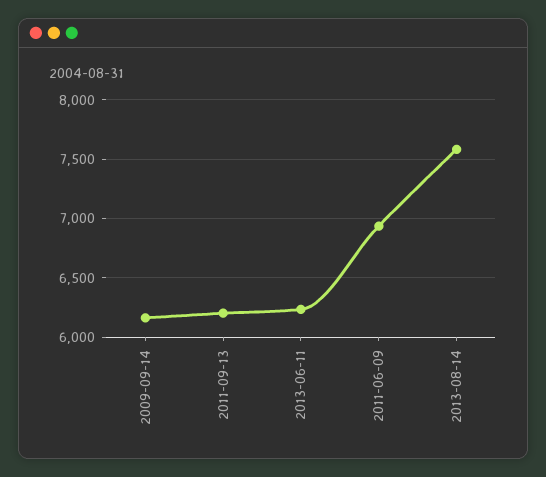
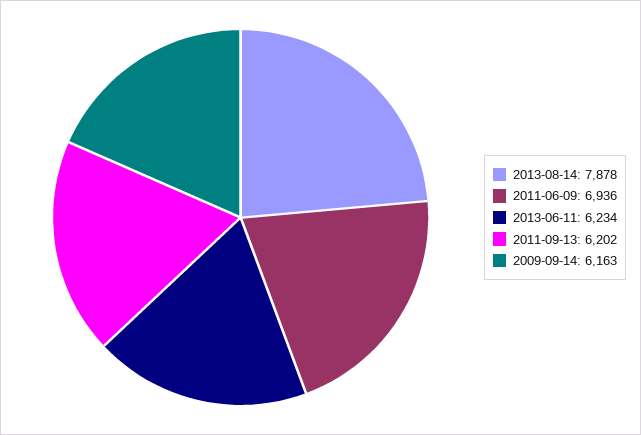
  {
    "2009-09-14": 6163,
    "2011-09-13": 6202,
    "2013-06-11": 6234,
    "2011-06-09": 6936,
-   "2013-08-14": 7600
+   "2013-08-14": 7878
  }

